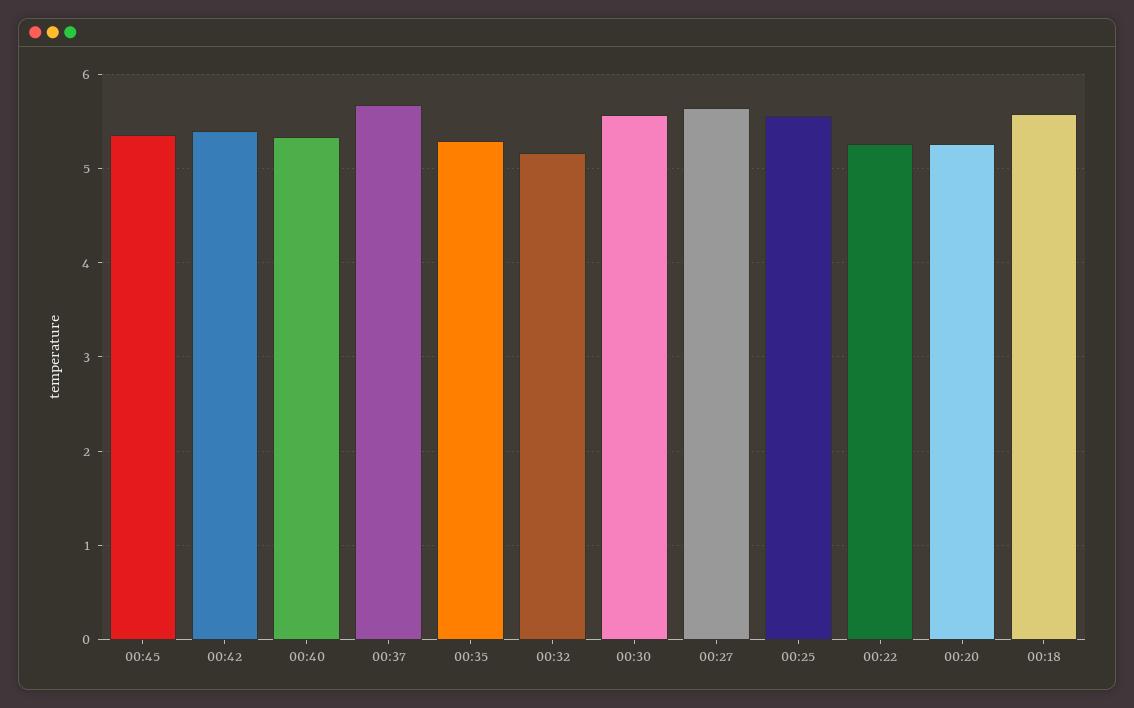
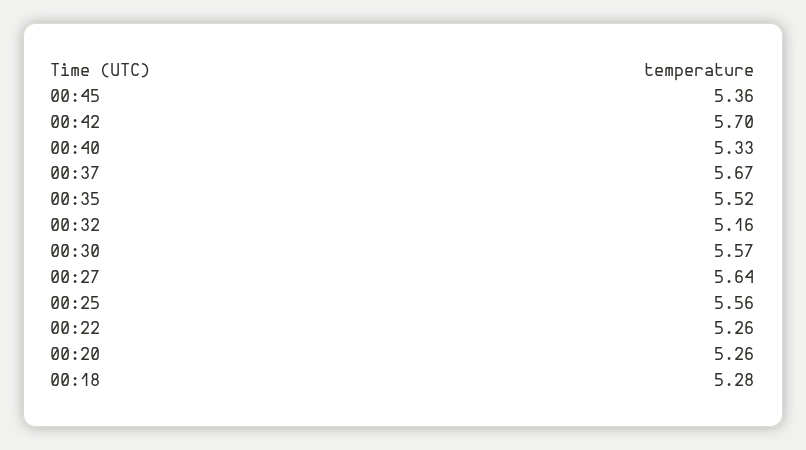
  {
    "00:45": 5.36,
-   "00:42": 5.4,
+   "00:42": 5.7,
    "00:40": 5.33,
    "00:37": 5.67,
-   "00:35": 5.3,
+   "00:35": 5.52,
    "00:32": 5.16,
    "00:30": 5.57,
    "00:27": 5.64,
    "00:25": 5.56,
    "00:22": 5.26,
    "00:20": 5.26,
-   "00:18": 5.6
+   "00:18": 5.28
  }

